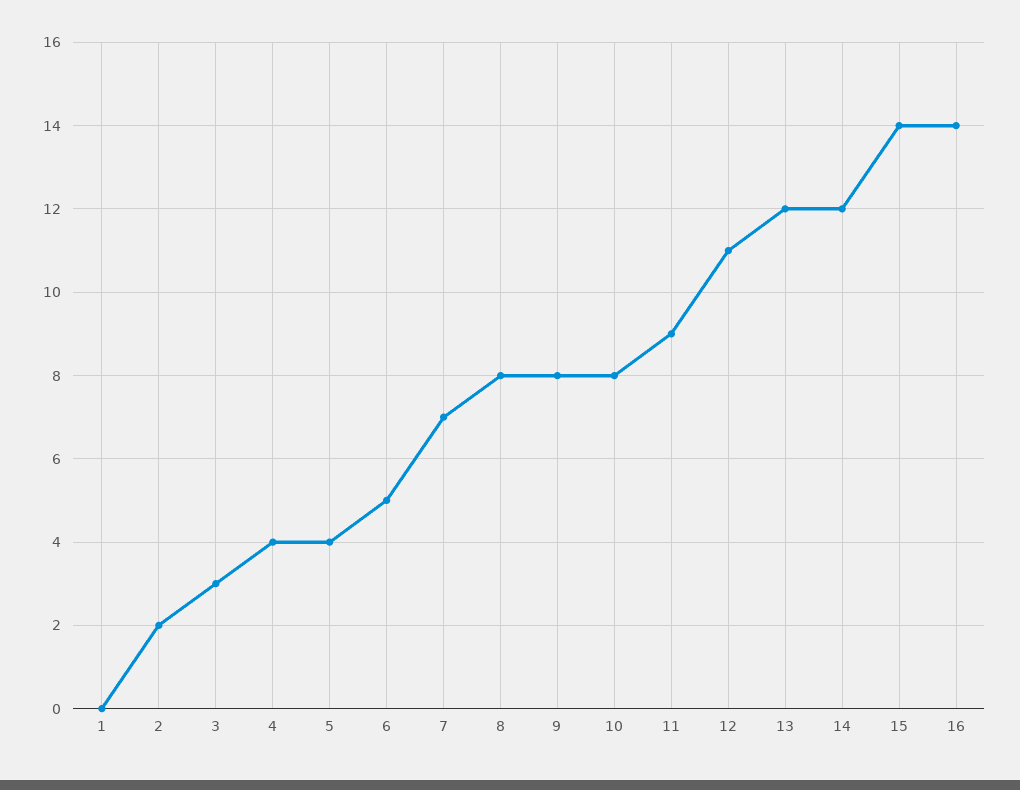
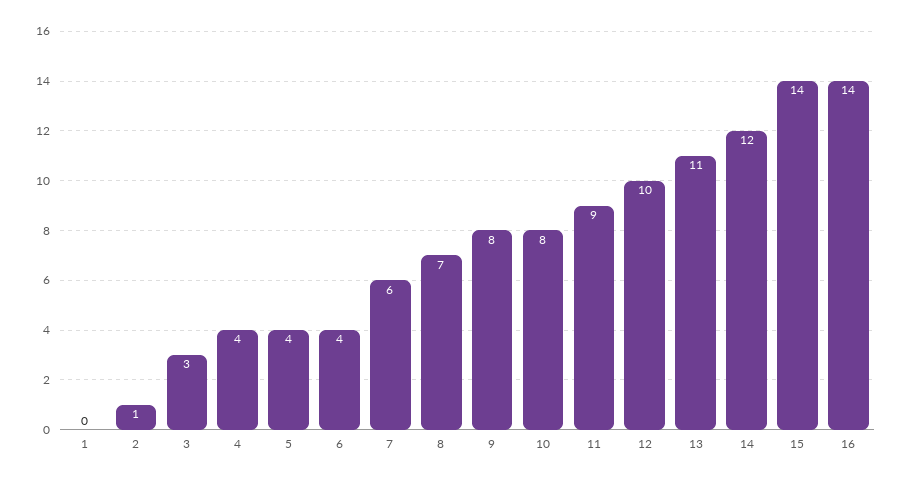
  {
    "1": 0,
-   "2": 2,
+   "2": 1,
    "3": 3,
    "4": 4,
    "5": 4,
-   "6": 5,
+   "6": 4,
-   "7": 7,
+   "7": 6,
-   "8": 8,
+   "8": 7,
    "9": 8,
    "10": 8,
    "11": 9,
-   "12": 11,
+   "12": 10,
-   "13": 12,
+   "13": 11,
    "14": 12,
    "15": 14,
    "16": 14
  }

